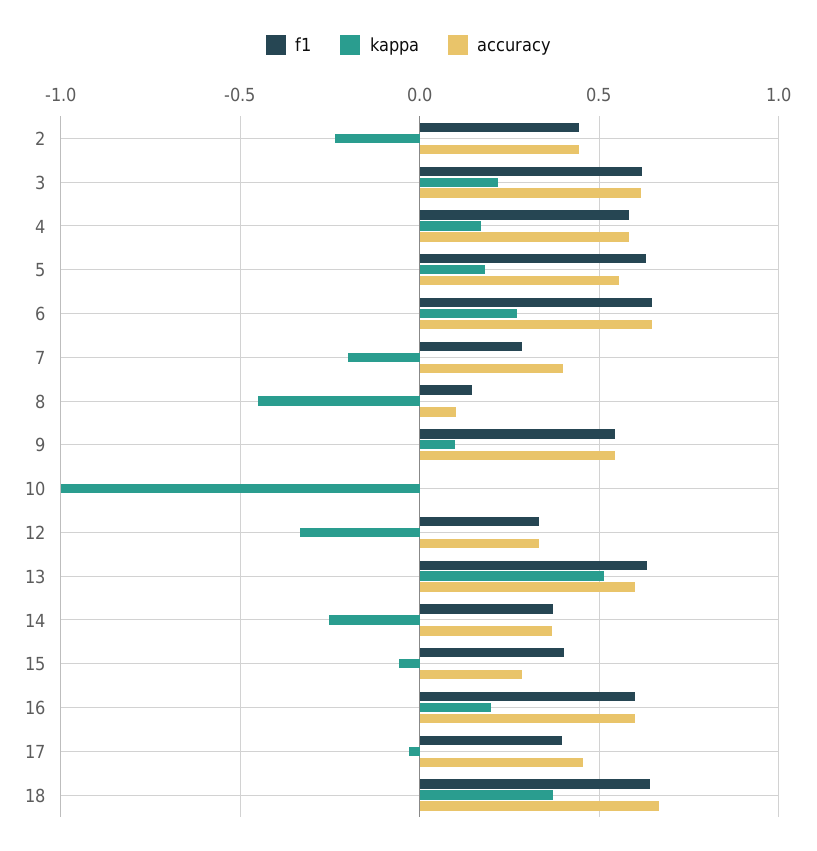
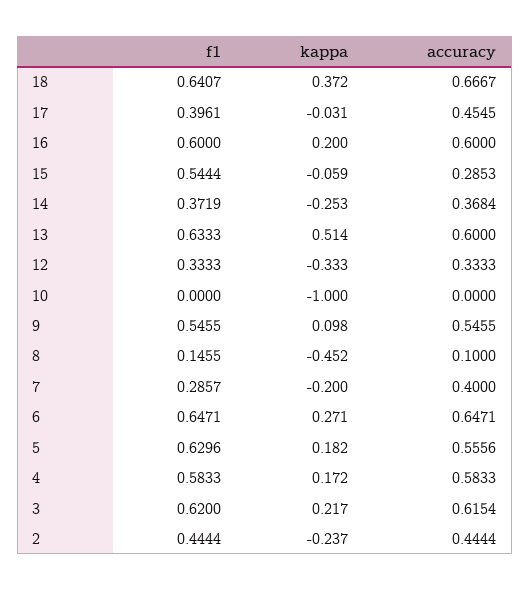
  {
    "f1": {
      "2": 0.4444,
      "3": 0.62,
      "4": 0.5833,
      "5": 0.6296,
      "6": 0.6471,
      "7": 0.2857,
      "8": 0.1455,
      "9": 0.5455,
      "10": 0,
      "12": 0.3333,
      "13": 0.6333,
      "14": 0.3719,
-     "15": 0.4,
+     "15": 0.5444,
      "16": 0.6,
      "17": 0.3961,
      "18": 0.6407
    },
    "kappa": {
      "2": -0.237,
      "3": 0.217,
      "4": 0.172,
      "5": 0.182,
      "6": 0.271,
      "7": -0.2,
      "8": -0.452,
      "9": 0.098,
      "10": -1,
      "12": -0.333,
      "13": 0.514,
      "14": -0.253,
      "15": -0.059,
      "16": 0.2,
      "17": -0.031,
      "18": 0.372
    },
    "accuracy": {
      "2": 0.4444,
      "3": 0.6154,
      "4": 0.5833,
      "5": 0.5556,
      "6": 0.6471,
      "7": 0.4,
      "8": 0.1,
      "9": 0.5455,
      "10": 0,
      "12": 0.3333,
      "13": 0.6,
      "14": 0.3684,
      "15": 0.2853,
      "16": 0.6,
      "17": 0.4545,
      "18": 0.6667
    }
  }

